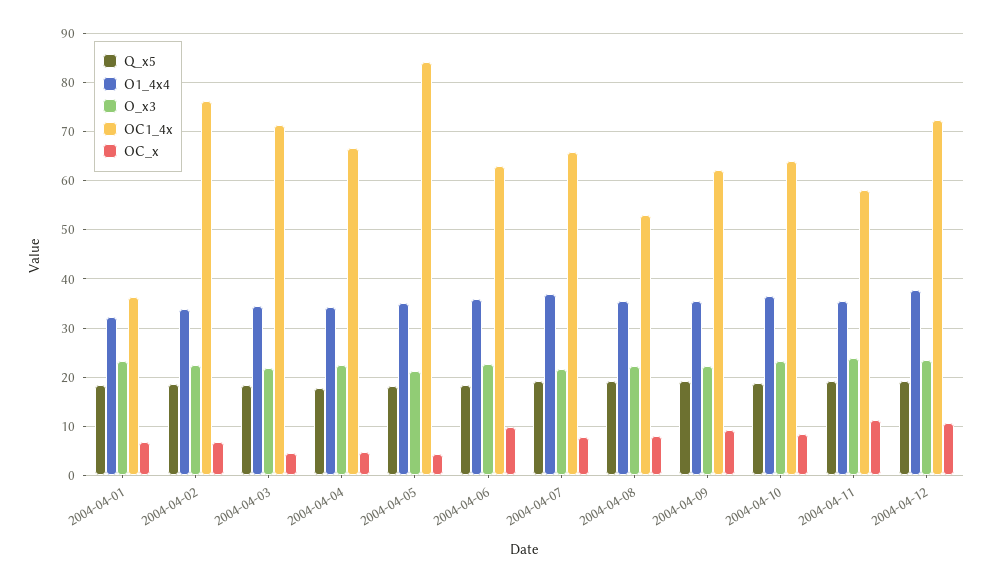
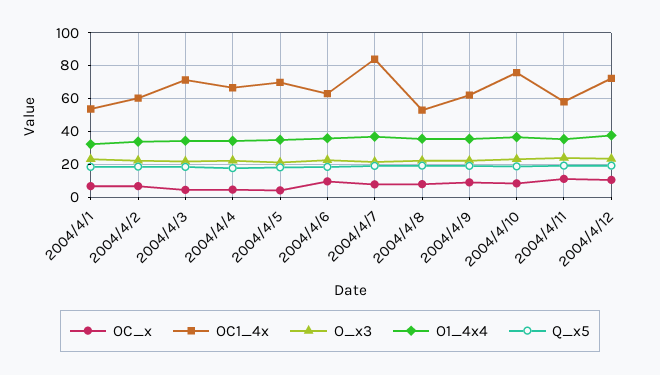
  {
    "Q_x5": {
      "2004-04-01": 18,
      "2004-04-02": 18,
      "2004-04-03": 18,
      "2004-04-04": 18,
      "2004-04-05": 18,
      "2004-04-06": 18,
      "2004-04-07": 20,
      "2004-04-08": 20,
      "2004-04-09": 20,
      "2004-04-10": 18,
      "2004-04-11": 20,
      "2004-04-12": 20
    },
    "O1_4x4": {
      "2004-04-01": 32,
      "2004-04-02": 34,
      "2004-04-03": 34,
      "2004-04-04": 34,
      "2004-04-05": 36,
      "2004-04-06": 36,
      "2004-04-07": 36,
      "2004-04-08": 36,
      "2004-04-09": 36,
      "2004-04-10": 36,
      "2004-04-11": 36,
      "2004-04-12": 38
    },
    "O_x3": {
      "2004-04-01": 24,
      "2004-04-02": 22,
      "2004-04-03": 22,
      "2004-04-04": 22,
      "2004-04-05": 22,
      "2004-04-06": 22,
      "2004-04-07": 22,
      "2004-04-08": 22,
      "2004-04-09": 22,
      "2004-04-10": 24,
      "2004-04-11": 24,
      "2004-04-12": 24
    },
    "OC1_4x": {
-     "2004-04-01": 36,
+     "2004-04-01": 55,
-     "2004-04-02": 76,
+     "2004-04-02": 60,
      "2004-04-03": 72,
      "2004-04-04": 66,
-     "2004-04-05": 84,
+     "2004-04-05": 70,
      "2004-04-06": 64,
-     "2004-04-07": 66,
+     "2004-04-07": 85,
      "2004-04-08": 54,
      "2004-04-09": 62,
-     "2004-04-10": 64,
+     "2004-04-10": 75,
      "2004-04-11": 58,
      "2004-04-12": 72
    },
    "OC_x": {
      "2004-04-01": 6,
      "2004-04-02": 6,
      "2004-04-03": 4,
      "2004-04-04": 4,
      "2004-04-05": 4,
      "2004-04-06": 10,
      "2004-04-07": 8,
      "2004-04-08": 8,
      "2004-04-09": 10,
      "2004-04-10": 8,
      "2004-04-11": 12,
      "2004-04-12": 10
    }
  }

